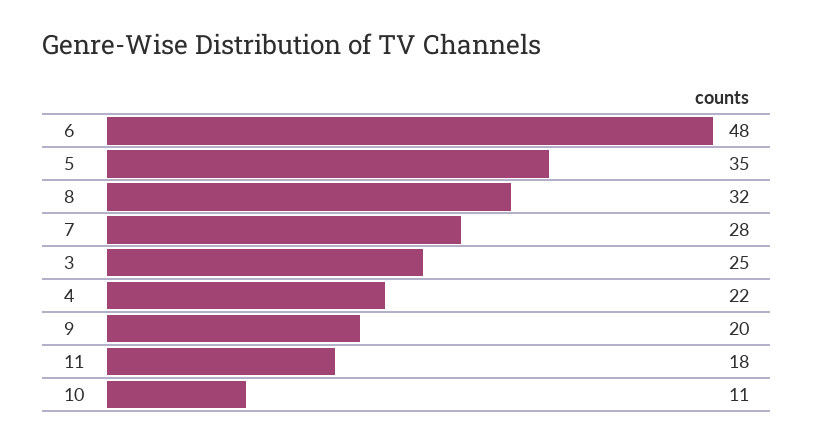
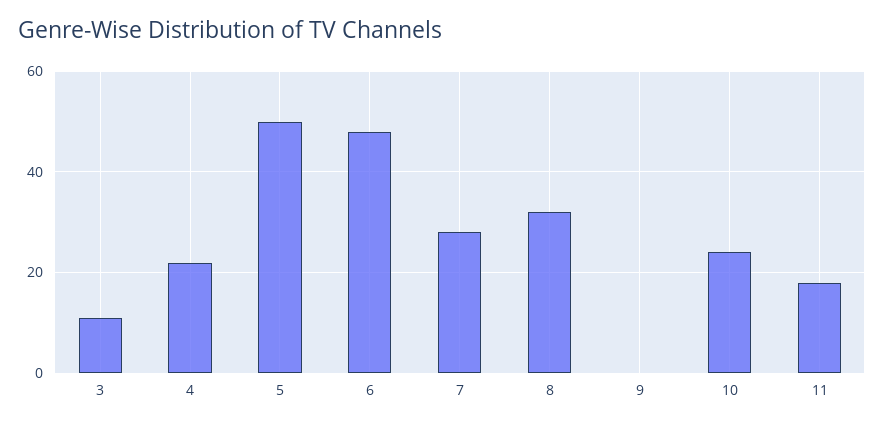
  {
    "6": 48,
-   "5": 35,
+   "5": 50,
    "8": 32,
    "7": 28,
-   "3": 25,
+   "3": 10,
    "4": 22,
-   "9": 20,
+   "9": 0,
    "11": 18,
-   "10": 11
+   "10": 25
  }

